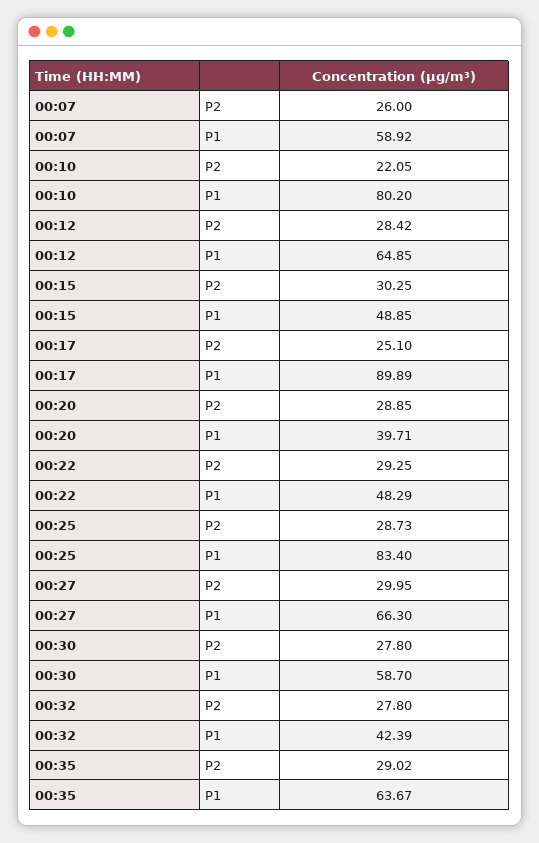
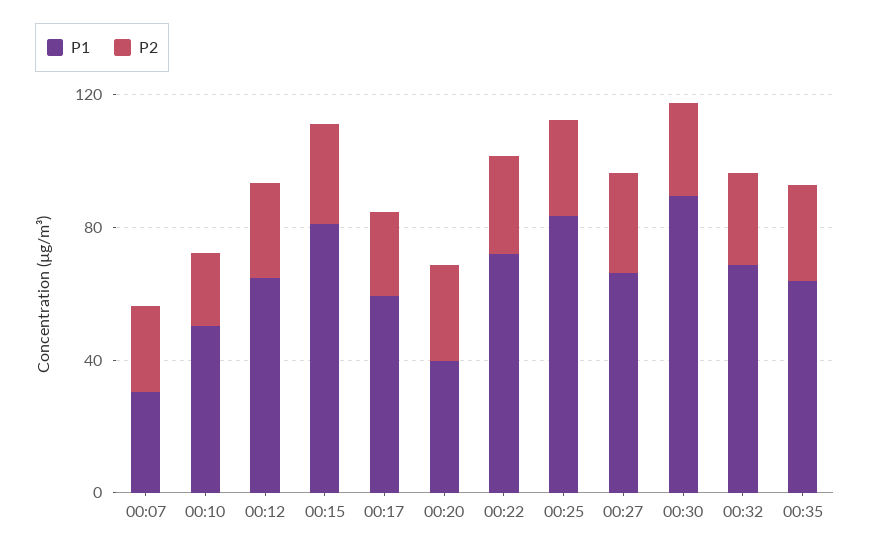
  {
    "P2": {
      "00:07": 26,
      "00:10": 22.05,
      "00:12": 28.42,
      "00:15": 30.25,
      "00:17": 25.1,
      "00:20": 28.85,
      "00:22": 29.25,
      "00:25": 28.73,
      "00:27": 29.95,
      "00:30": 27.8,
      "00:32": 27.8,
      "00:35": 29.02
    },
    "P1": {
-     "00:07": 58.92,
+     "00:07": 30,
-     "00:10": 80.2,
+     "00:10": 50,
      "00:12": 64.85,
-     "00:15": 48.85,
+     "00:15": 80,
-     "00:17": 89.89,
+     "00:17": 60,
      "00:20": 39.71,
-     "00:22": 48.29,
+     "00:22": 70,
      "00:25": 83.4,
      "00:27": 66.3,
-     "00:30": 58.7,
+     "00:30": 90,
-     "00:32": 42.39,
+     "00:32": 70,
      "00:35": 63.67
    }
  }

